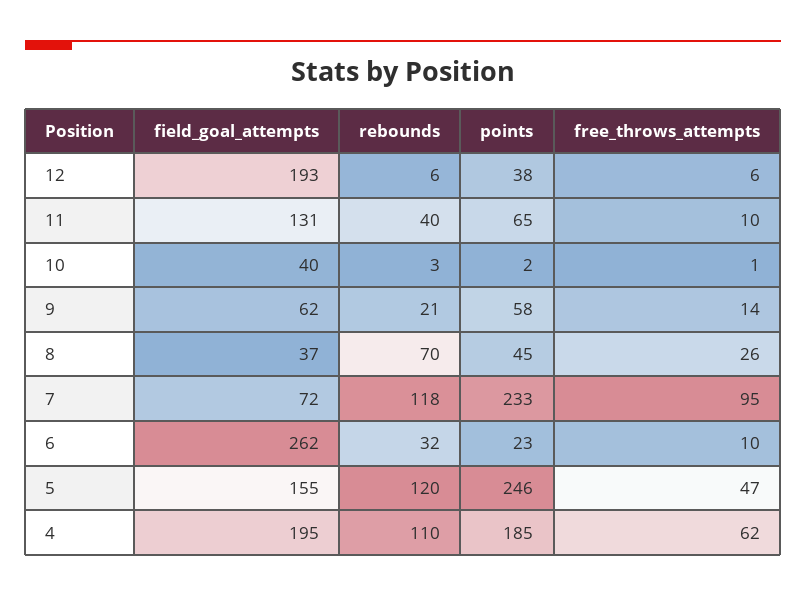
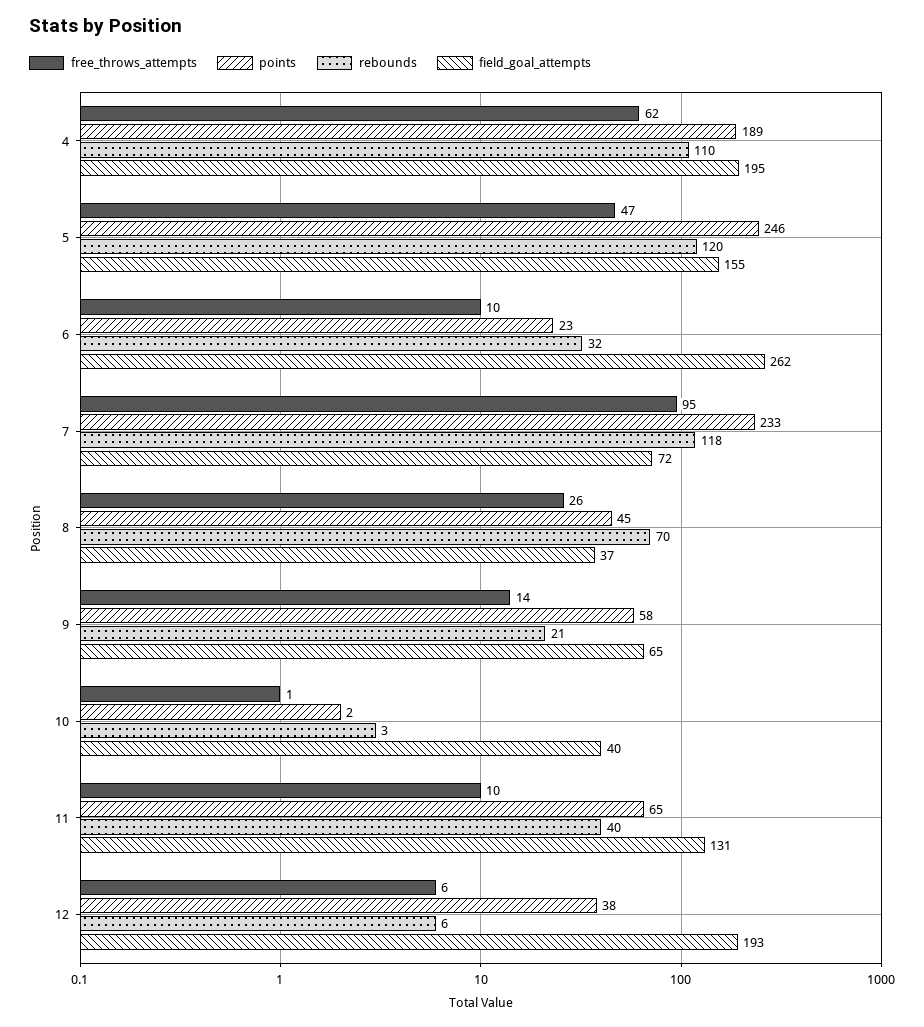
  {
    "field_goal_attempts": {
      "12": 193,
      "11": 131,
      "10": 40,
-     "9": 62,
+     "9": 65,
      "8": 37,
      "7": 72,
      "6": 262,
      "5": 155,
      "4": 195
    },
    "rebounds": {
      "12": 6,
      "11": 40,
      "10": 3,
      "9": 21,
      "8": 70,
      "7": 118,
      "6": 32,
      "5": 120,
      "4": 110
    },
    "points": {
      "12": 38,
      "11": 65,
      "10": 2,
      "9": 58,
      "8": 45,
      "7": 233,
      "6": 23,
      "5": 246,
-     "4": 185
+     "4": 189
    },
    "free_throws_attempts": {
      "12": 6,
      "11": 10,
      "10": 1,
      "9": 14,
      "8": 26,
      "7": 95,
      "6": 10,
      "5": 47,
      "4": 62
    }
  }

